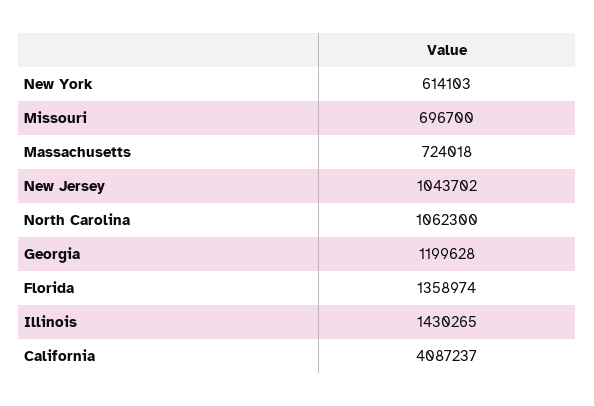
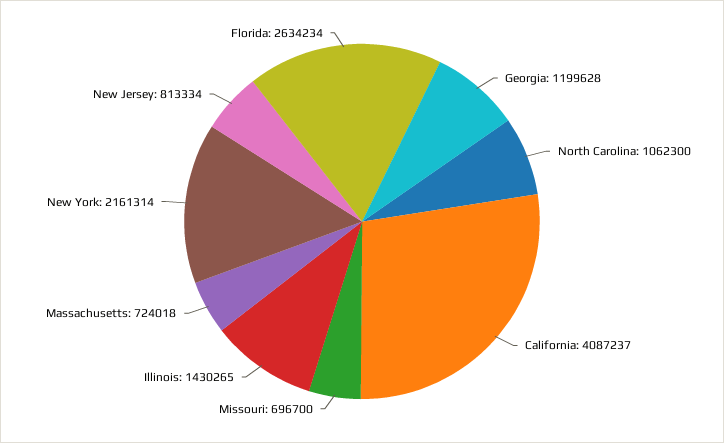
  {
-   "New York": 614103,
+   "New York": 2161314,
    "Missouri": 696700,
    "Massachusetts": 724018,
-   "New Jersey": 1043702,
+   "New Jersey": 813334,
    "North Carolina": 1062300,
    "Georgia": 1199628,
-   "Florida": 1358974,
+   "Florida": 2634234,
    "Illinois": 1430265,
    "California": 4087237
  }

